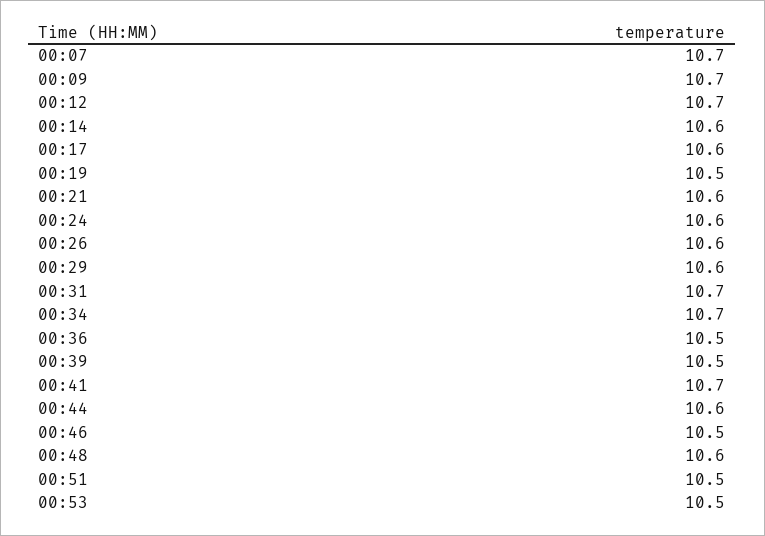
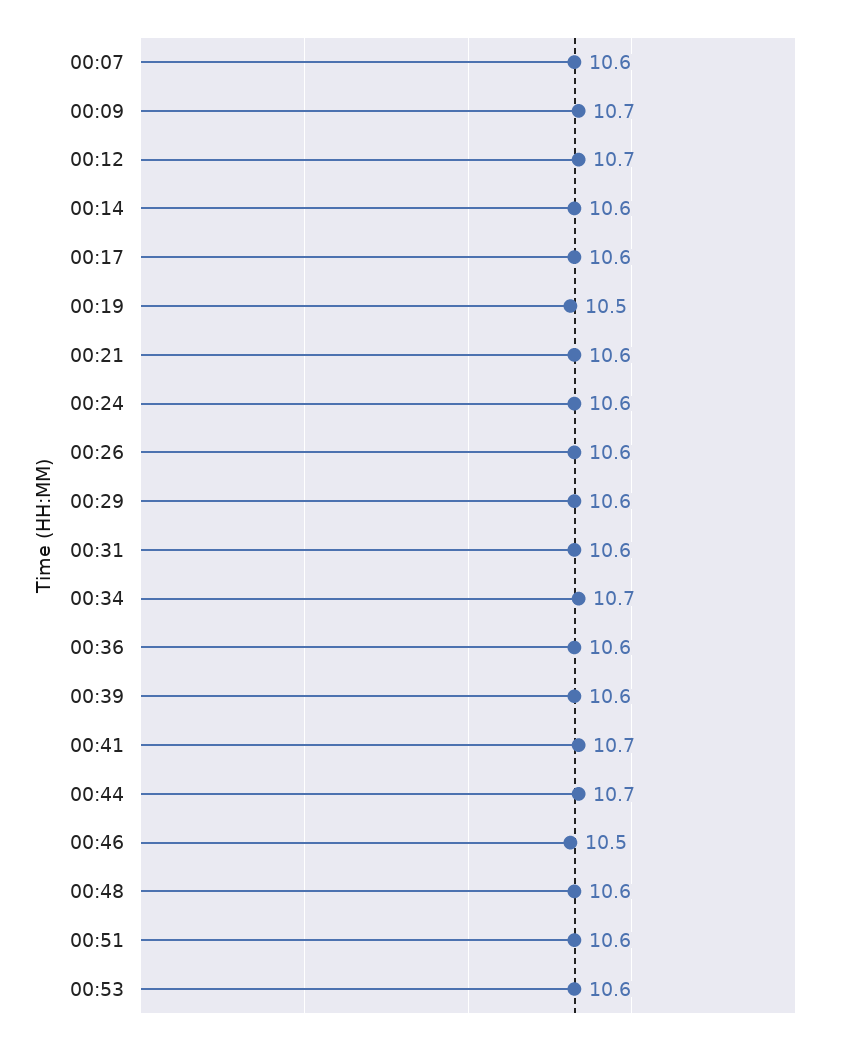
  {
-   "00:07": 10.7,
+   "00:07": 10.6,
    "00:09": 10.7,
    "00:12": 10.7,
    "00:14": 10.6,
    "00:17": 10.6,
    "00:19": 10.5,
    "00:21": 10.6,
    "00:24": 10.6,
    "00:26": 10.6,
    "00:29": 10.6,
-   "00:31": 10.7,
+   "00:31": 10.6,
    "00:34": 10.7,
-   "00:36": 10.5,
+   "00:36": 10.6,
-   "00:39": 10.5,
+   "00:39": 10.6,
    "00:41": 10.7,
-   "00:44": 10.6,
+   "00:44": 10.7,
    "00:46": 10.5,
    "00:48": 10.6,
-   "00:51": 10.5,
+   "00:51": 10.6,
-   "00:53": 10.5
+   "00:53": 10.6
  }

